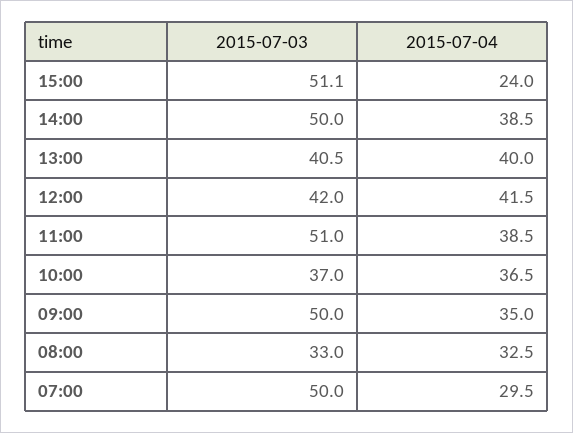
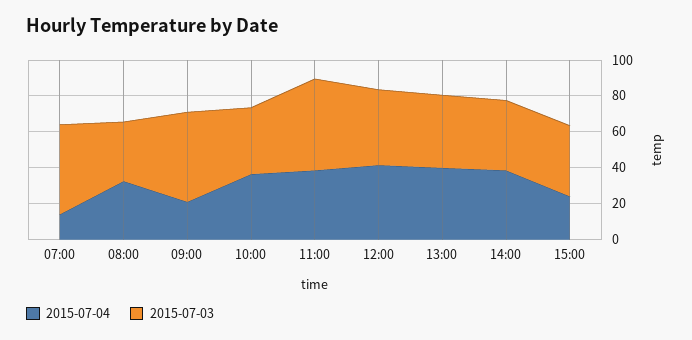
  {
    "2015-07-03": {
-     "15:00": 51.1,
+     "15:00": 40,
-     "14:00": 50,
+     "14:00": 40,
      "13:00": 40.5,
      "12:00": 42,
      "11:00": 51,
      "10:00": 37,
      "09:00": 50,
      "08:00": 33,
      "07:00": 50
    },
    "2015-07-04": {
      "15:00": 24,
      "14:00": 38.5,
      "13:00": 40,
      "12:00": 41.5,
      "11:00": 38.5,
      "10:00": 36.5,
-     "09:00": 35,
+     "09:00": 20,
      "08:00": 32.5,
-     "07:00": 29.5
+     "07:00": 15
    }
  }

